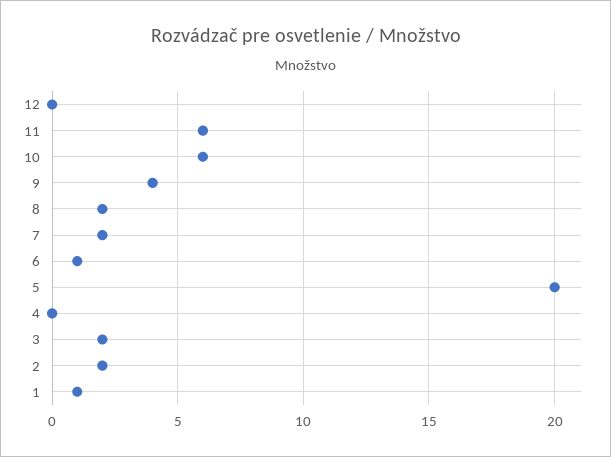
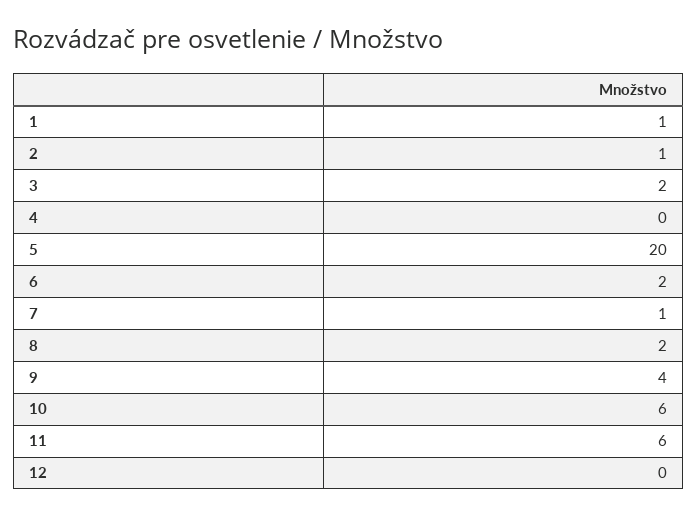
  {
    "12": 0,
    "11": 6,
    "10": 6,
    "9": 4,
    "8": 2,
-   "7": 2,
+   "7": 1,
-   "6": 1,
+   "6": 2,
    "5": 20,
    "4": 0,
    "3": 2,
-   "2": 2,
+   "2": 1,
    "1": 1
  }

